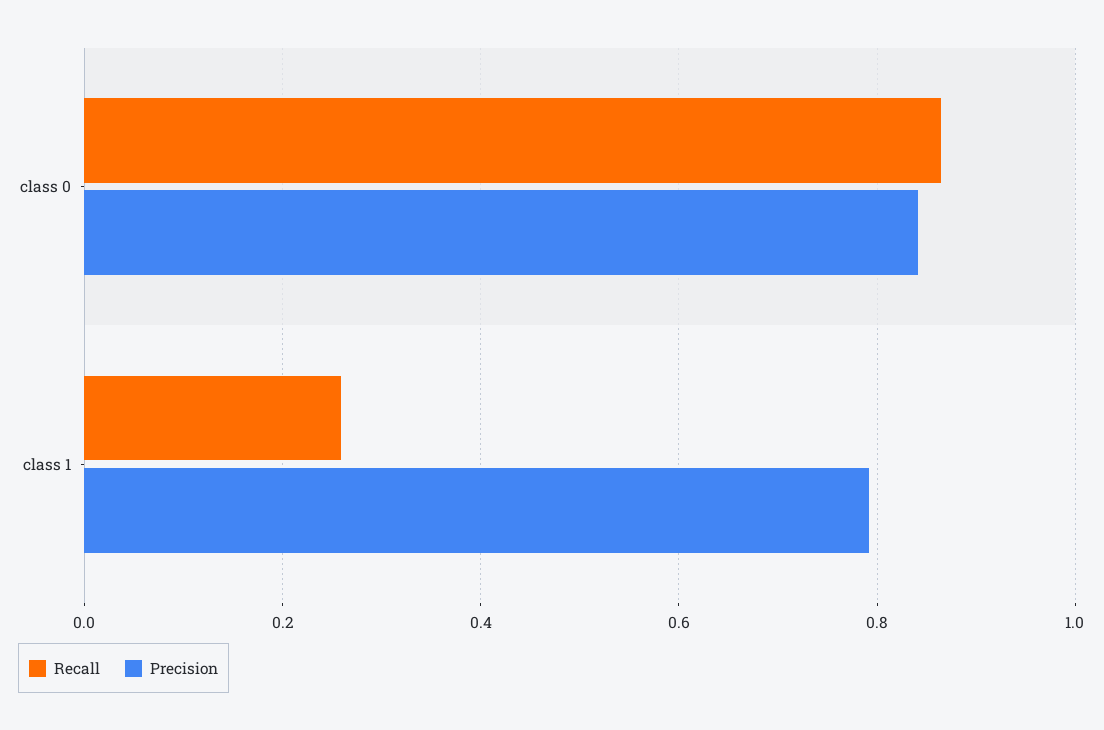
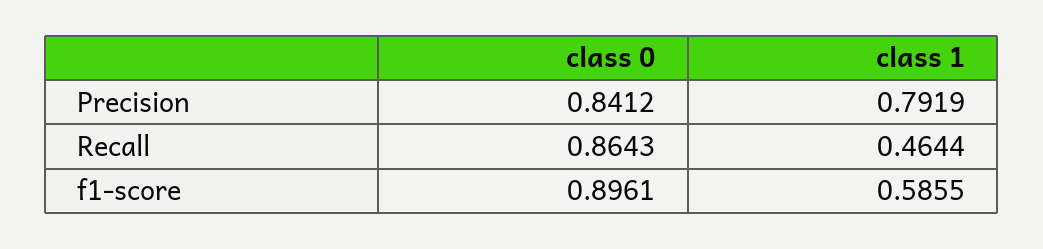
  {
    "Recall": {
      "class 0": 0.8643,
-     "class 1": 0.26
+     "class 1": 0.4644
    },
    "Precision": {
      "class 0": 0.8412,
      "class 1": 0.7919
-   }
+   },
+   "f1-score": {
+     "class 0": 0.8961,
+     "class 1": 0.5855
+   }
  }

